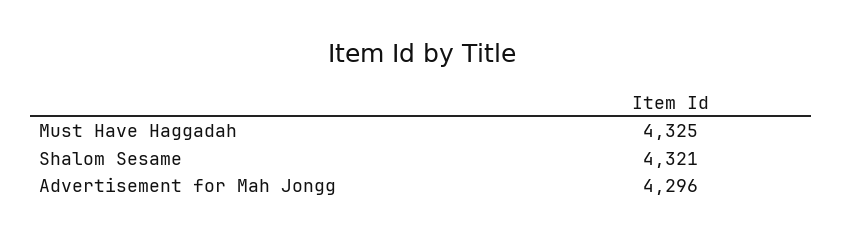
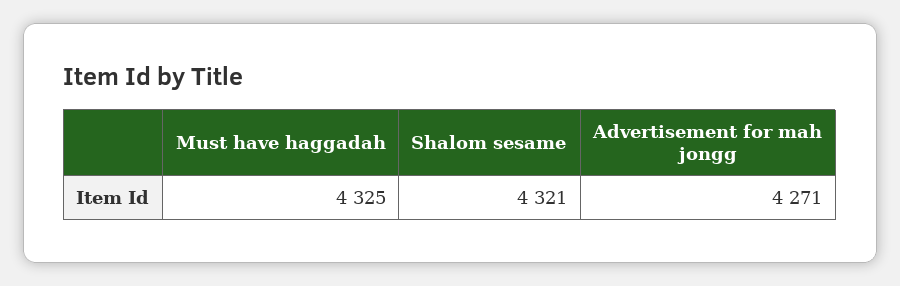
  {
    "Must Have Haggadah": 4325,
    "Shalom Sesame": 4321,
-   "Advertisement for Mah Jongg": 4296
+   "Advertisement for Mah Jongg": 4271
  }

